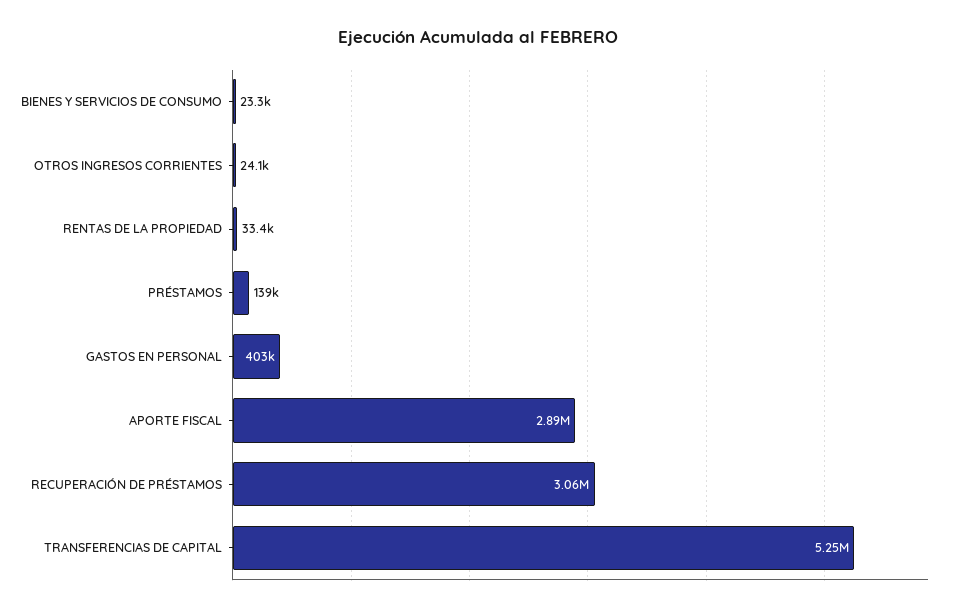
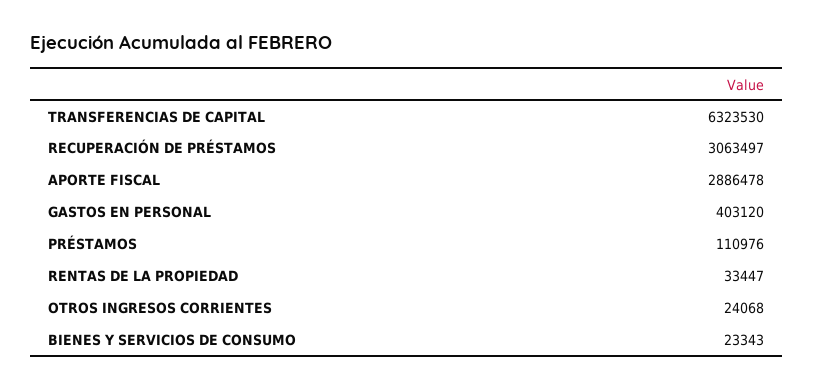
  {
    "BIENES Y SERVICIOS DE CONSUMO": 23343,
    "OTROS INGRESOS CORRIENTES": 24068,
    "RENTAS DE LA PROPIEDAD": 33447,
-   "PRÉSTAMOS": 139000,
+   "PRÉSTAMOS": 110976,
    "GASTOS EN PERSONAL": 403120,
    "APORTE FISCAL": 2886478,
    "RECUPERACIÓN DE PRÉSTAMOS": 3063497,
-   "TRANSFERENCIAS DE CAPITAL": 5250000
+   "TRANSFERENCIAS DE CAPITAL": 6323530
  }

